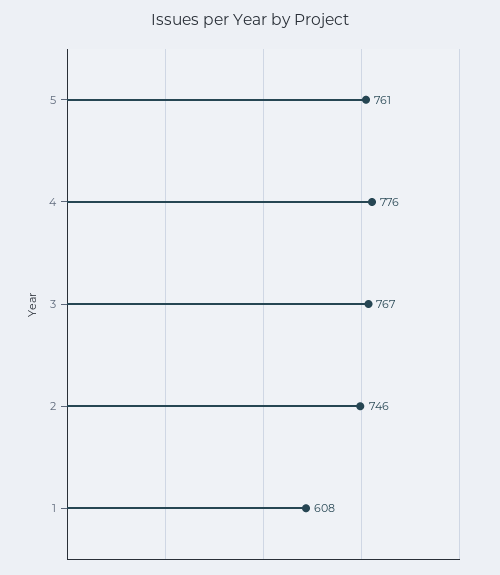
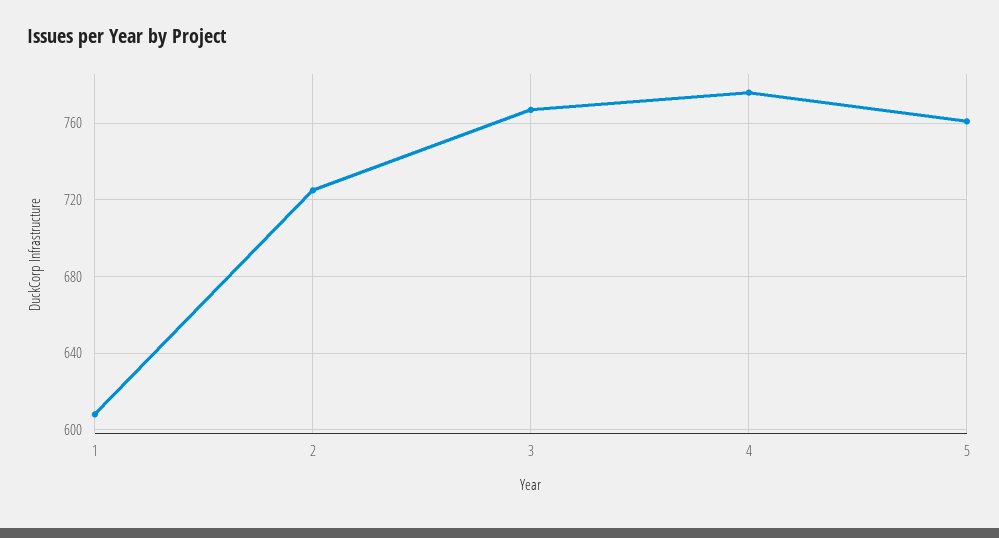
  {
    "5": 761,
    "4": 776,
    "3": 767,
-   "2": 746,
+   "2": 725,
    "1": 608
  }

